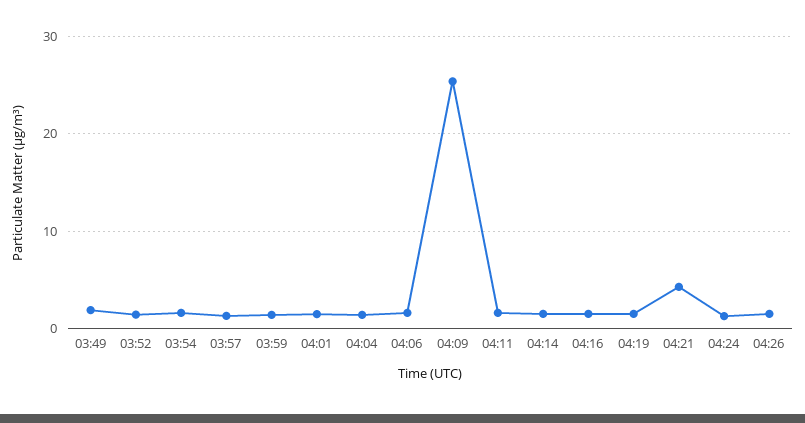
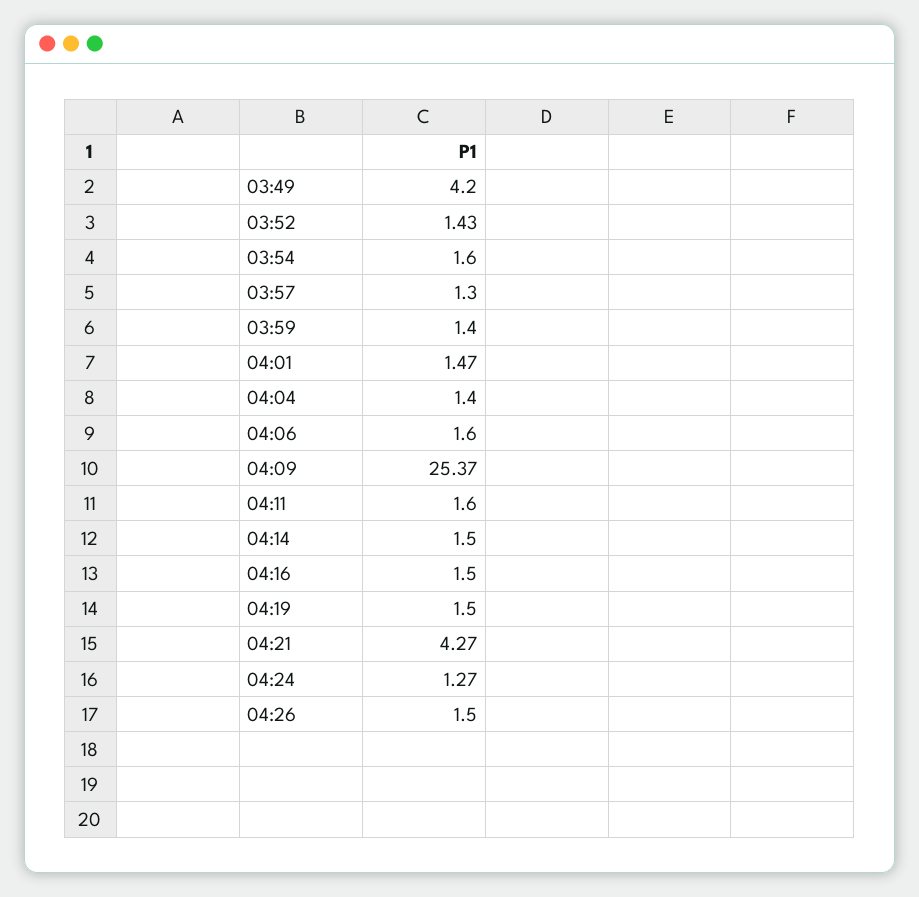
  {
-   "03:49": 2,
+   "03:49": 4.2,
    "03:52": 1.43,
    "03:54": 1.6,
    "03:57": 1.3,
    "03:59": 1.4,
    "04:01": 1.47,
    "04:04": 1.4,
    "04:06": 1.6,
    "04:09": 25.37,
    "04:11": 1.6,
    "04:14": 1.5,
    "04:16": 1.5,
    "04:19": 1.5,
    "04:21": 4.27,
    "04:24": 1.27,
    "04:26": 1.5
  }

